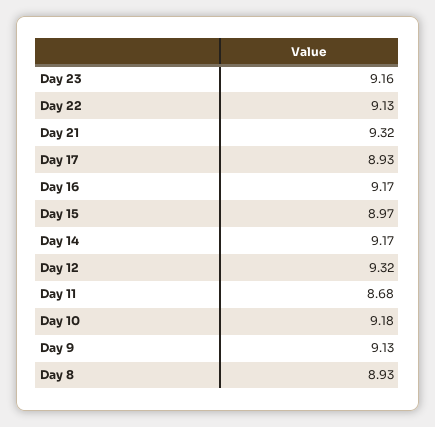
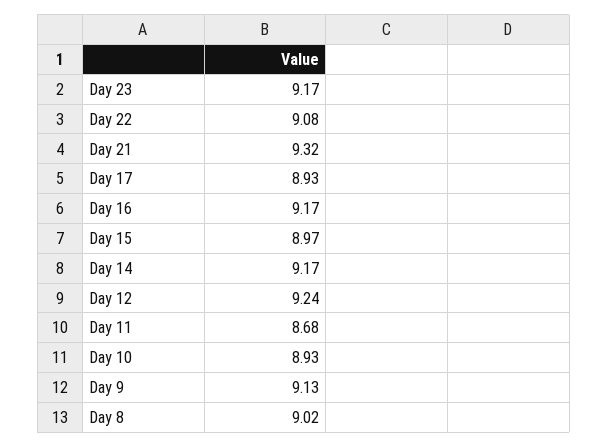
  {
-   "Day 23": 9.16,
+   "Day 23": 9.17,
-   "Day 22": 9.13,
+   "Day 22": 9.08,
    "Day 21": 9.32,
    "Day 17": 8.93,
    "Day 16": 9.17,
    "Day 15": 8.97,
    "Day 14": 9.17,
-   "Day 12": 9.32,
+   "Day 12": 9.24,
    "Day 11": 8.68,
-   "Day 10": 9.18,
+   "Day 10": 8.93,
    "Day 9": 9.13,
-   "Day 8": 8.93
+   "Day 8": 9.02
  }

